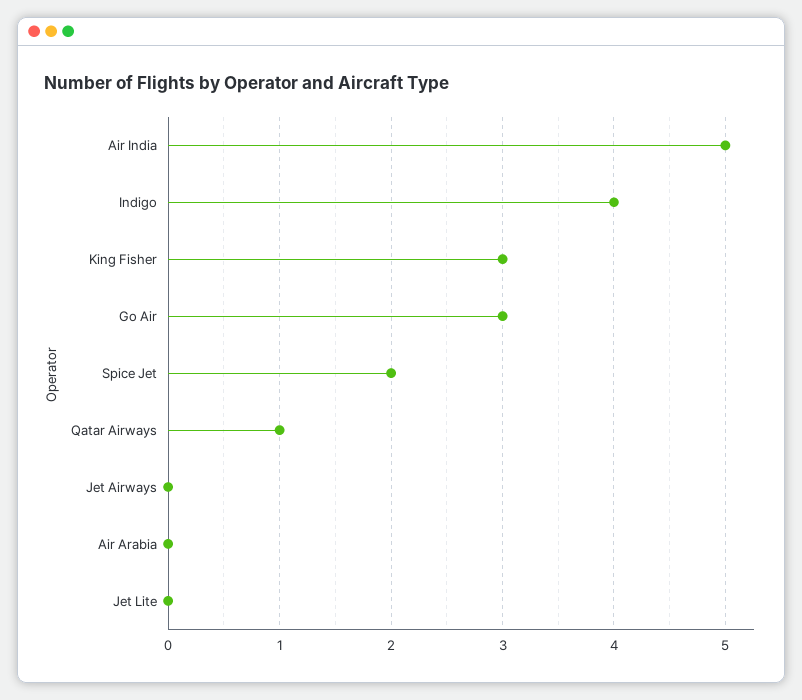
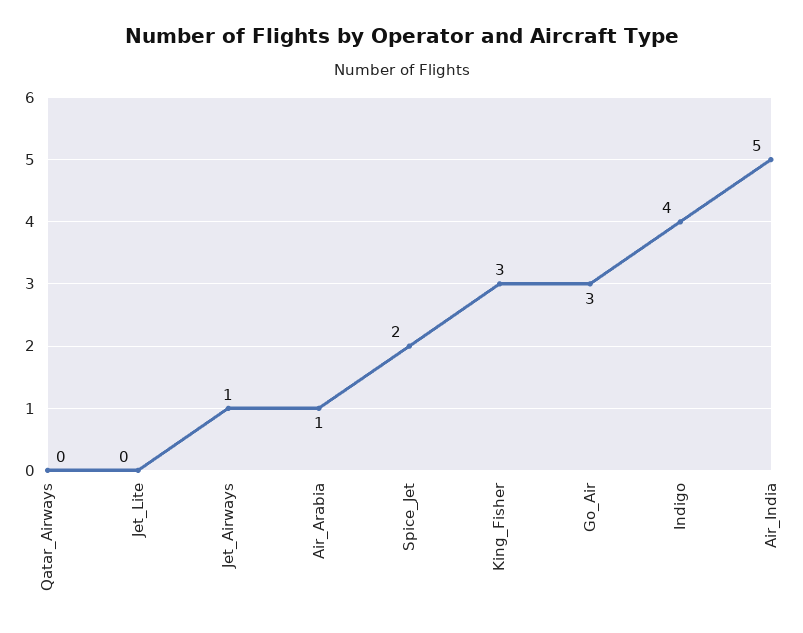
  {
    "Air India": 5,
    "Indigo": 4,
    "King Fisher": 3,
    "Go Air": 3,
    "Spice Jet": 2,
-   "Qatar Airways": 1,
+   "Qatar Airways": 0,
-   "Jet Airways": 0,
+   "Jet Airways": 1,
-   "Air Arabia": 0,
+   "Air Arabia": 1,
    "Jet Lite": 0
  }

